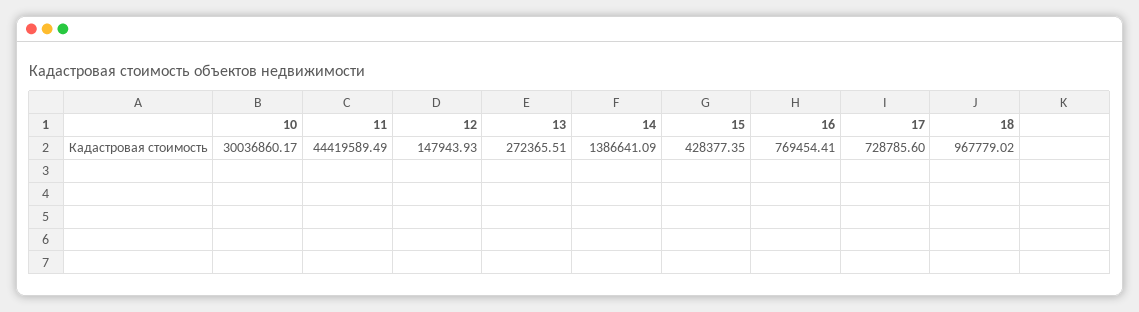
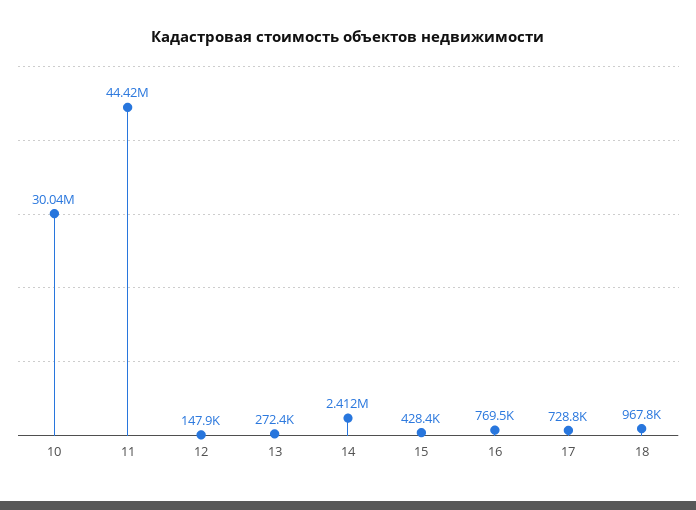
  {
    "10": 30036860.17,
    "11": 44419589.49,
    "12": 147943.93,
    "13": 272365.51,
-   "14": 1386641.09,
+   "14": 2412000,
    "15": 428377.35,
    "16": 769454.41,
    "17": 728785.6,
    "18": 967779.02
  }

